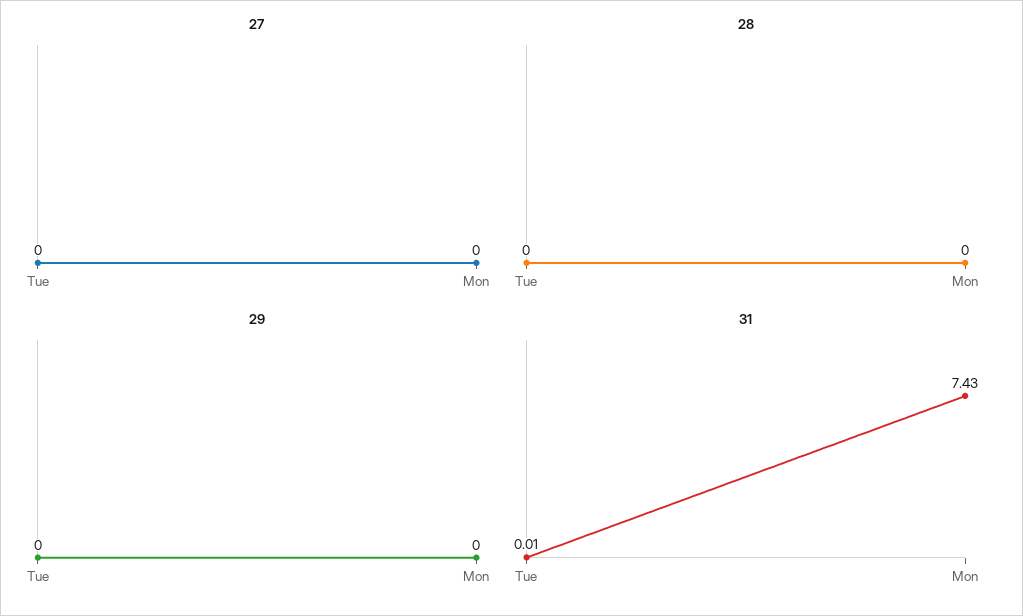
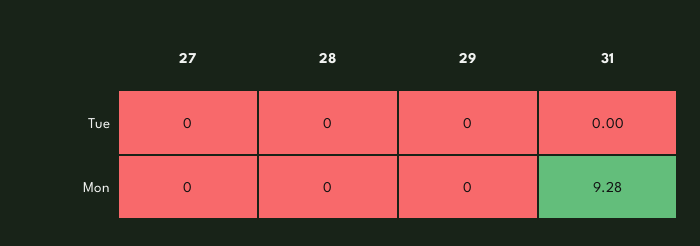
  {
    "27": {
      "Tue": 0,
      "Mon": 0
    },
    "28": {
      "Tue": 0,
      "Mon": 0
    },
    "29": {
      "Tue": 0,
      "Mon": 0
    },
    "31": {
-     "Tue": 0.01,
+     "Tue": 0,
-     "Mon": 7.43
+     "Mon": 9.28
    }
  }

